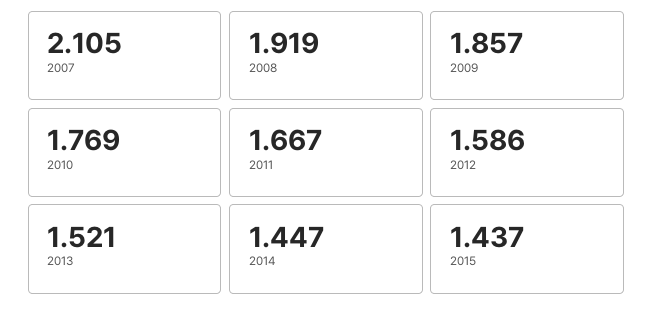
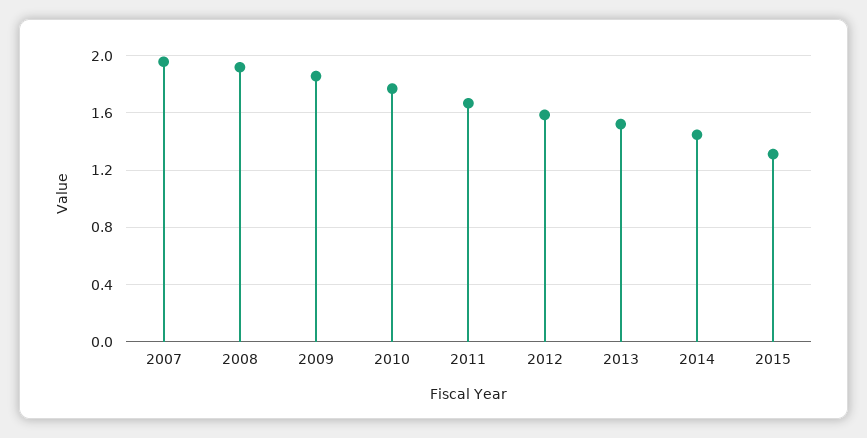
  {
-   "2007": 2.105,
+   "2007": 1.95,
    "2008": 1.919,
    "2009": 1.857,
    "2010": 1.769,
    "2011": 1.667,
    "2012": 1.586,
    "2013": 1.521,
    "2014": 1.447,
-   "2015": 1.437
+   "2015": 1.3
  }

